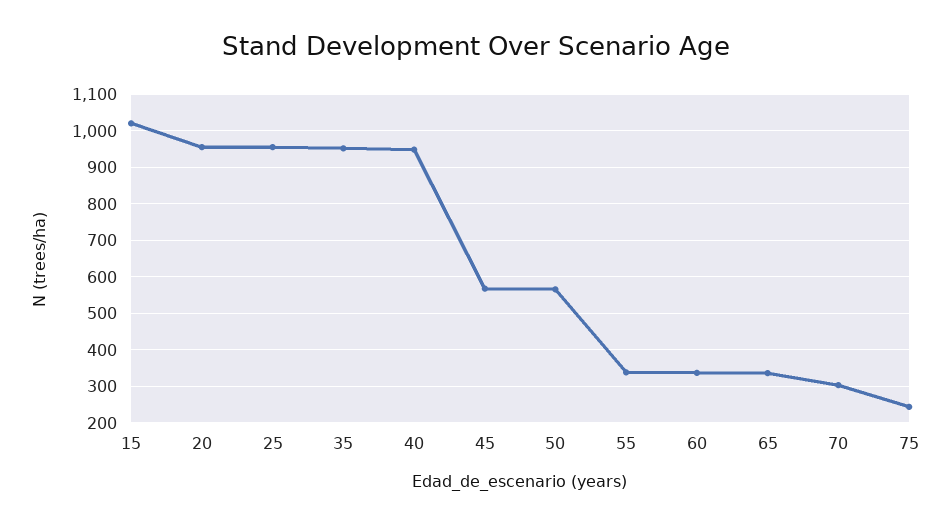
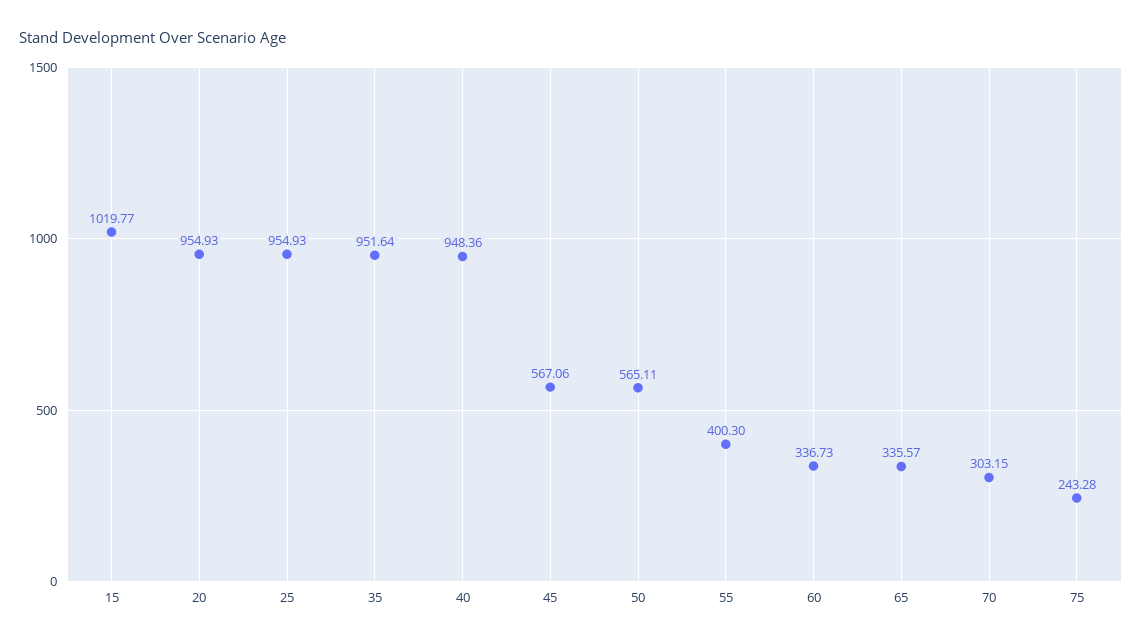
  {
    "15": 1019.77,
    "20": 954.93,
    "25": 954.93,
    "35": 951.64,
    "40": 948.36,
    "45": 567.06,
    "50": 565.11,
-   "55": 340,
+   "55": 400.3,
    "60": 336.73,
    "65": 335.57,
    "70": 303.15,
    "75": 243.28
  }

